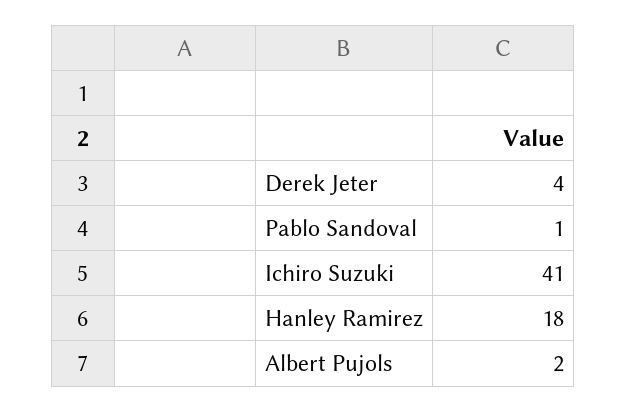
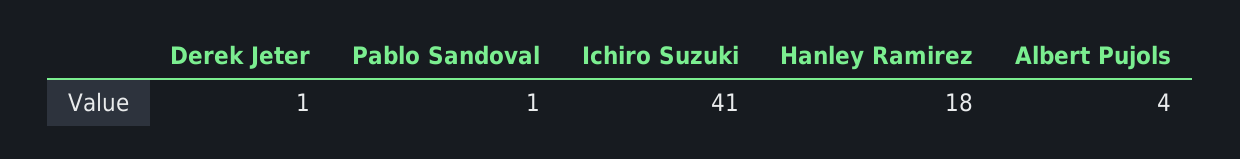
  {
-   "Derek Jeter": 4,
+   "Derek Jeter": 1,
    "Pablo Sandoval": 1,
    "Ichiro Suzuki": 41,
    "Hanley Ramirez": 18,
-   "Albert Pujols": 2
+   "Albert Pujols": 4
  }

